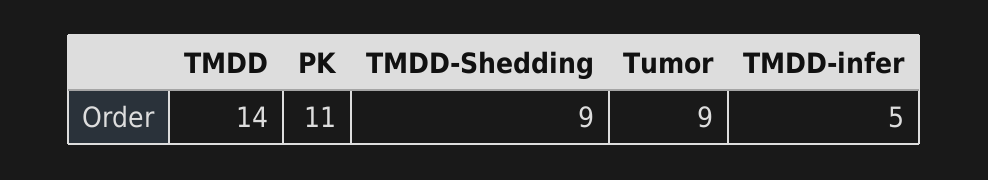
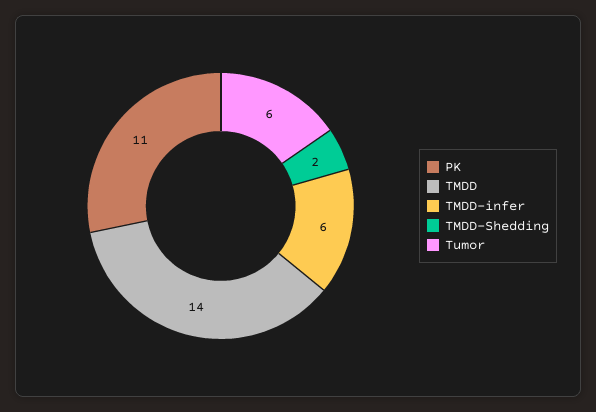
  {
    "TMDD": 14,
    "PK": 11,
-   "TMDD-Shedding": 9,
+   "TMDD-Shedding": 2,
-   "Tumor": 9,
+   "Tumor": 6,
-   "TMDD-infer": 5
+   "TMDD-infer": 6
  }

